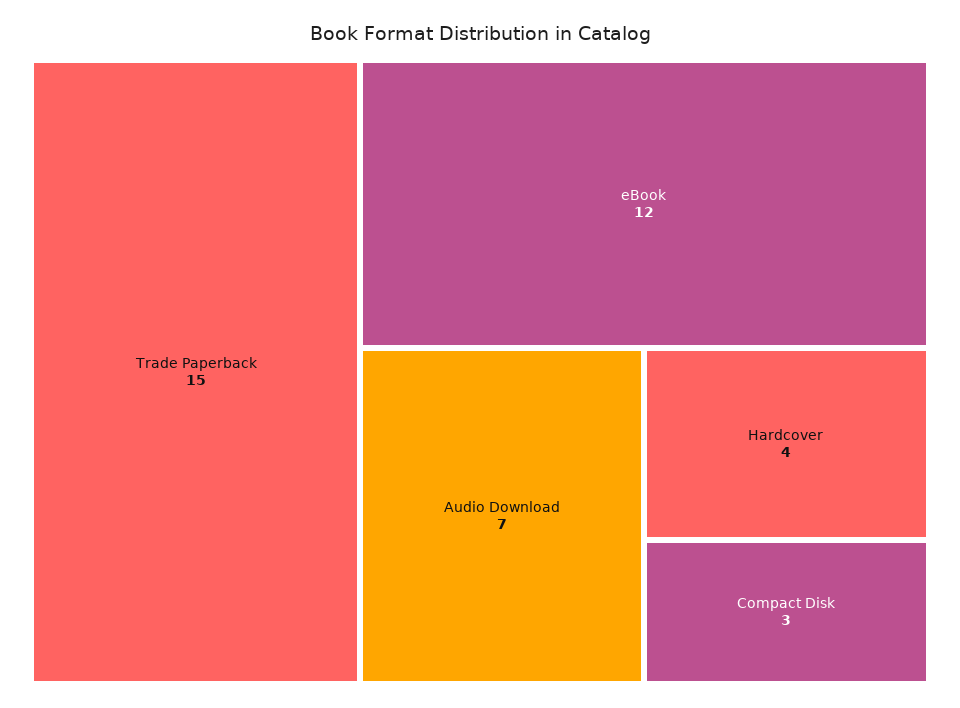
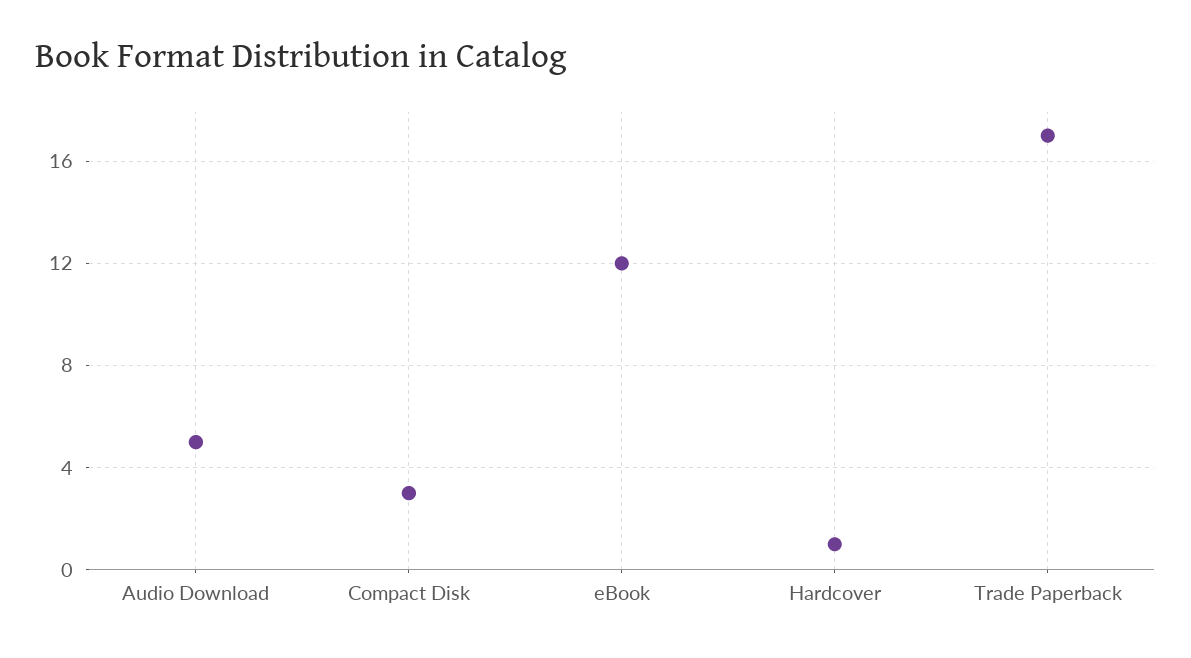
  {
-   "Trade Paperback": 15,
+   "Trade Paperback": 17,
    "eBook": 12,
-   "Audio Download": 7,
+   "Audio Download": 5,
-   "Hardcover": 4,
+   "Hardcover": 1,
    "Compact Disk": 3
  }

